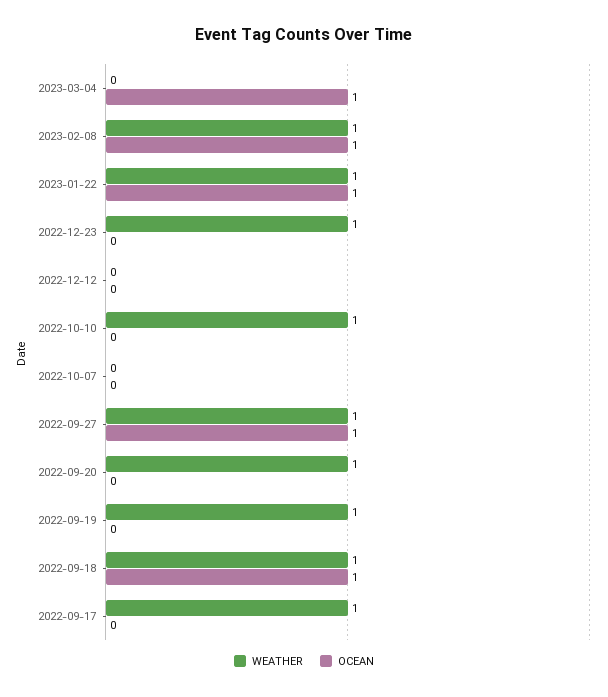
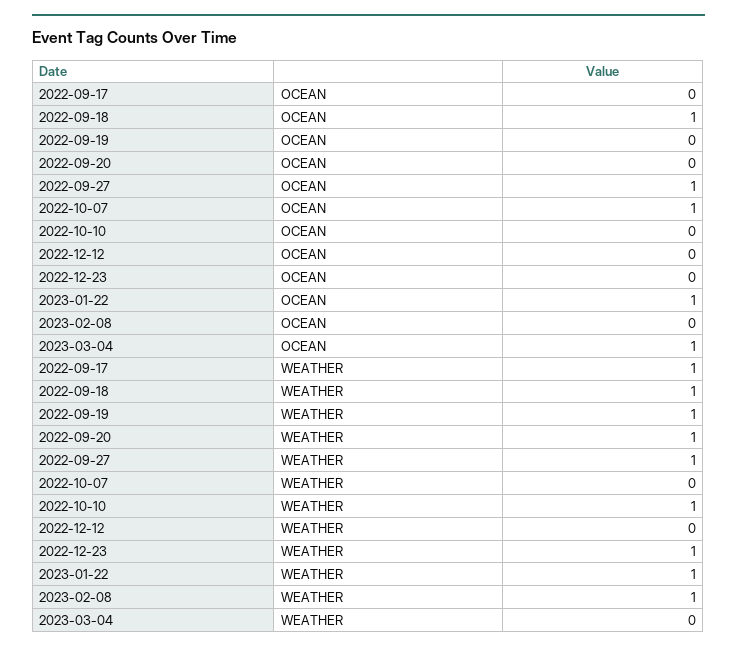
  {
    "WEATHER": {
      "2023-03-04": 0,
      "2023-02-08": 1,
      "2023-01-22": 1,
      "2022-12-23": 1,
      "2022-12-12": 0,
      "2022-10-10": 1,
      "2022-10-07": 0,
      "2022-09-27": 1,
      "2022-09-20": 1,
      "2022-09-19": 1,
      "2022-09-18": 1,
      "2022-09-17": 1
    },
    "OCEAN": {
      "2023-03-04": 1,
-     "2023-02-08": 1,
+     "2023-02-08": 0,
      "2023-01-22": 1,
      "2022-12-23": 0,
      "2022-12-12": 0,
      "2022-10-10": 0,
-     "2022-10-07": 0,
+     "2022-10-07": 1,
      "2022-09-27": 1,
      "2022-09-20": 0,
      "2022-09-19": 0,
      "2022-09-18": 1,
      "2022-09-17": 0
    }
  }

